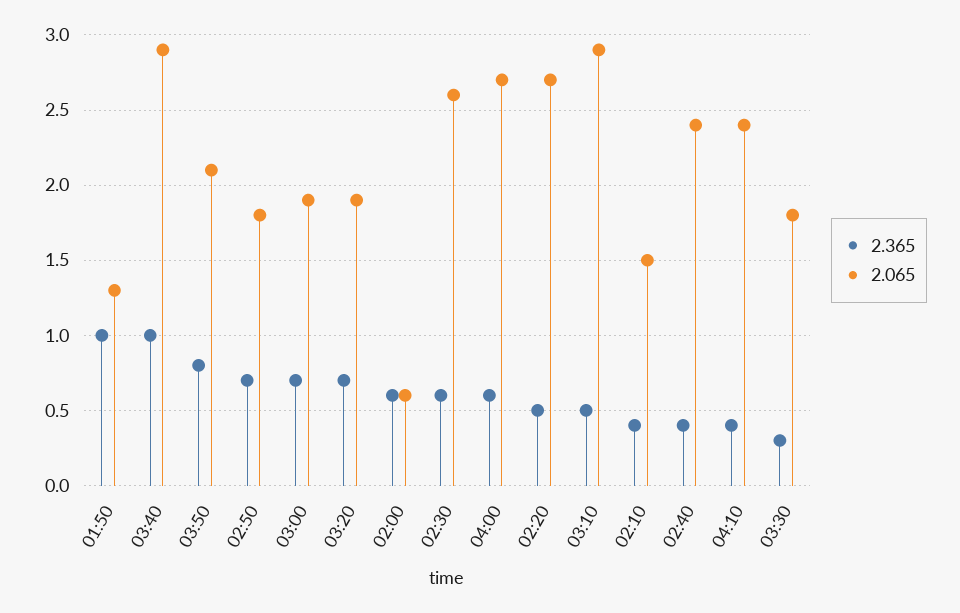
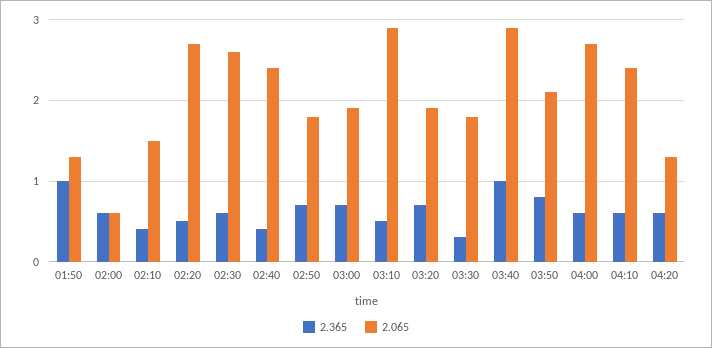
  {
    "2.365": {
      "01:50": 1,
      "03:40": 1,
      "03:50": 0.8,
      "02:50": 0.7,
      "03:00": 0.7,
      "03:20": 0.7,
      "02:00": 0.6,
      "02:30": 0.6,
      "04:00": 0.6,
      "02:20": 0.5,
      "03:10": 0.5,
      "02:10": 0.4,
      "02:40": 0.4,
-     "04:10": 0.4,
+     "04:10": 0.6,
-     "03:30": 0.3
+     "03:30": 0.3,
+     "04:20": 0.6
    },
    "2.065": {
      "01:50": 1.3,
      "03:40": 2.9,
      "03:50": 2.1,
      "02:50": 1.8,
      "03:00": 1.9,
      "03:20": 1.9,
      "02:00": 0.6,
      "02:30": 2.6,
      "04:00": 2.7,
      "02:20": 2.7,
      "03:10": 2.9,
      "02:10": 1.5,
      "02:40": 2.4,
      "04:10": 2.4,
-     "03:30": 1.8
+     "03:30": 1.8,
+     "04:20": 1.3
    }
  }

